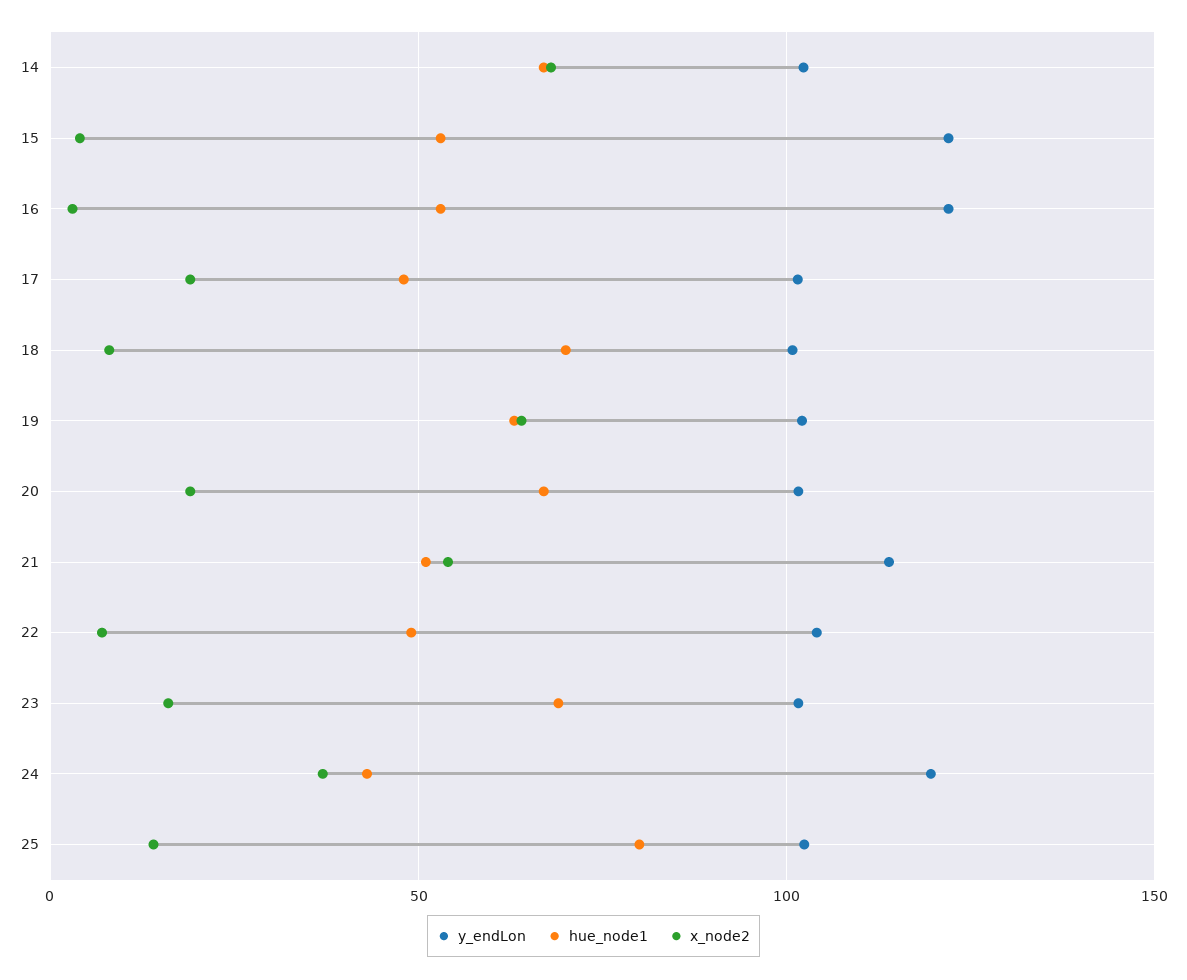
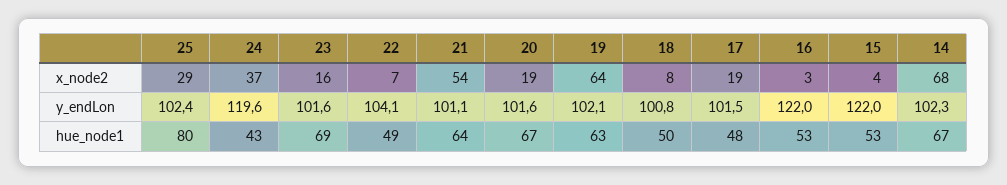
  {
    "y_endLon": {
      "14": 102.3,
      "15": 122,
      "16": 122,
      "17": 101.5,
      "18": 100.8,
      "19": 102.1,
      "20": 101.6,
-     "21": 115,
+     "21": 101.1,
      "22": 104.1,
      "23": 101.6,
      "24": 119.6,
      "25": 102.4
    },
    "hue_node1": {
      "14": 67,
      "15": 53,
      "16": 53,
      "17": 48,
-     "18": 70,
+     "18": 50,
      "19": 63,
      "20": 67,
-     "21": 50,
+     "21": 64,
      "22": 49,
      "23": 69,
      "24": 43,
      "25": 80
    },
    "x_node2": {
      "14": 68,
      "15": 4,
      "16": 3,
      "17": 19,
      "18": 8,
      "19": 64,
      "20": 19,
      "21": 54,
      "22": 7,
      "23": 16,
      "24": 37,
-     "25": 15
+     "25": 29
    }
  }

